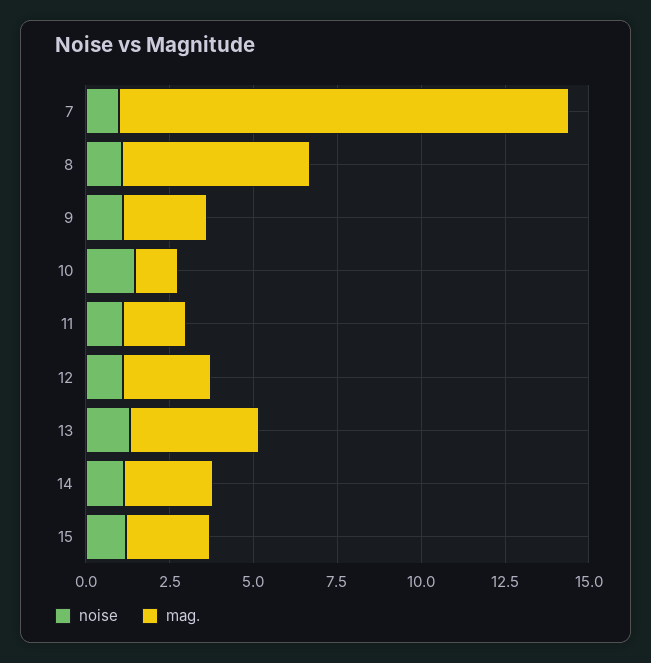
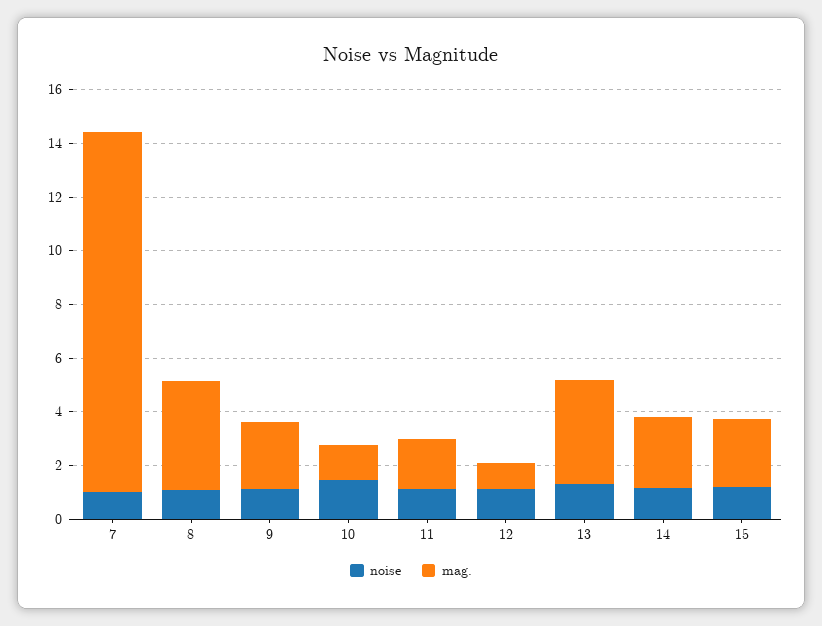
  {
    "noise": {
      "7": 1,
      "8": 1,
      "9": 1,
      "10": 1.5,
      "11": 1,
      "12": 1,
      "13": 1.5,
      "14": 1,
      "15": 1
    },
    "mag.": {
      "7": 13.5,
-     "8": 5.5,
+     "8": 4,
      "9": 2.5,
      "10": 1.5,
      "11": 2,
-     "12": 2.5,
+     "12": 1,
      "13": 4,
      "14": 2.5,
      "15": 2.5
    }
  }

